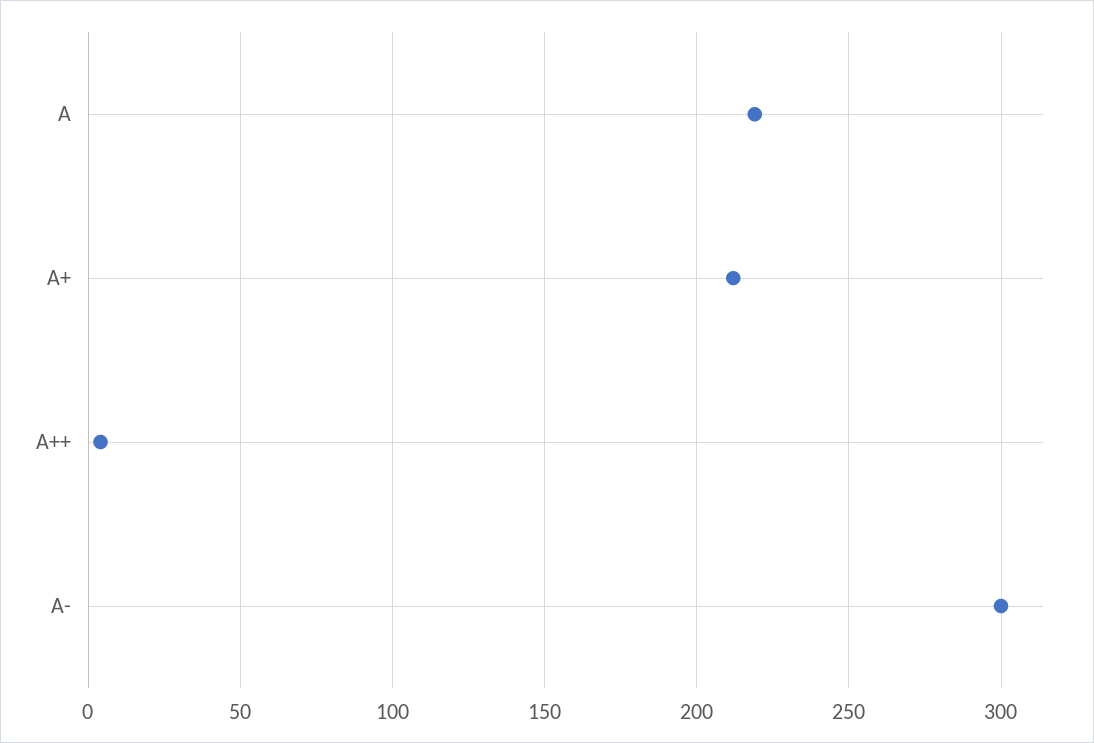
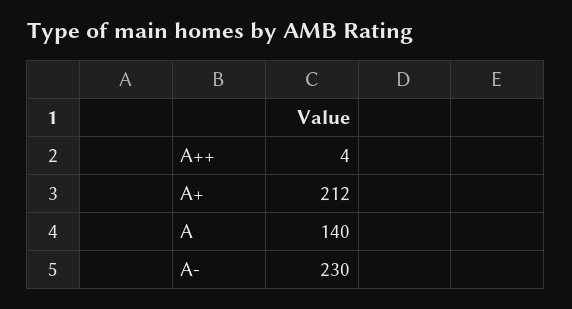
  {
-   "A": 220,
+   "A": 140,
    "A+": 212,
    "A++": 4,
-   "A-": 300
+   "A-": 230
  }

